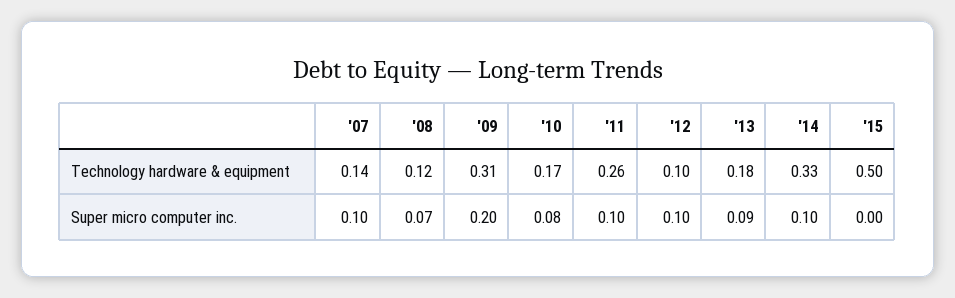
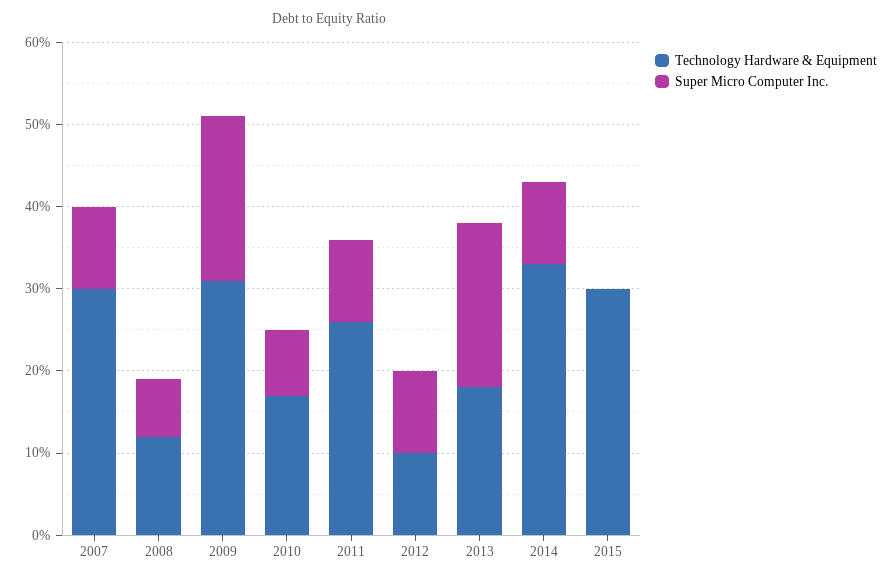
  {
    "Technology hardware & equipment": {
-     "'07": 0.14,
+     "'07": 0.3,
      "'08": 0.12,
      "'09": 0.31,
      "'10": 0.17,
      "'11": 0.26,
      "'12": 0.1,
      "'13": 0.18,
      "'14": 0.33,
-     "'15": 0.5
+     "'15": 0.3
    },
    "Super micro computer inc.": {
      "'07": 0.1,
      "'08": 0.07,
      "'09": 0.2,
      "'10": 0.08,
      "'11": 0.1,
      "'12": 0.1,
-     "'13": 0.09,
+     "'13": 0.2,
      "'14": 0.1,
      "'15": 0
    }
  }

